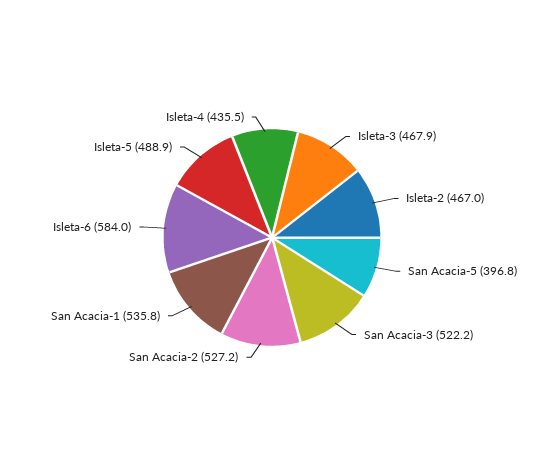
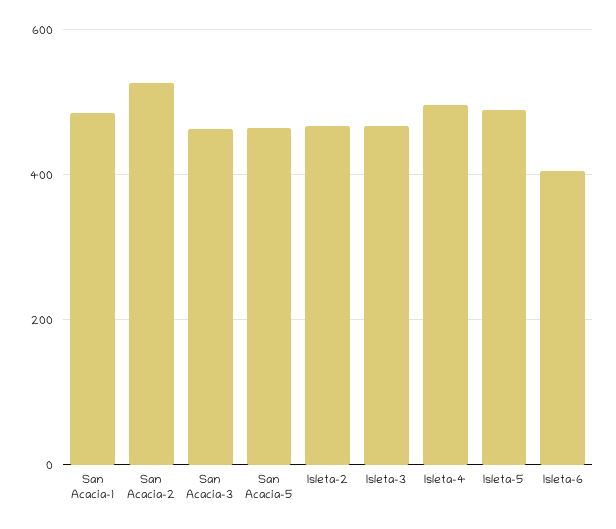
  {
    "Isleta-3": 467.9,
    "Isleta-2": 467,
-   "San Acacia-5": 396.8,
+   "San Acacia-5": 460,
-   "San Acacia-3": 522.2,
+   "San Acacia-3": 460,
    "San Acacia-2": 527.2,
-   "San Acacia-1": 535.8,
+   "San Acacia-1": 480,
-   "Isleta-6": 584,
+   "Isleta-6": 400,
    "Isleta-5": 488.9,
-   "Isleta-4": 435.5
+   "Isleta-4": 500
  }

